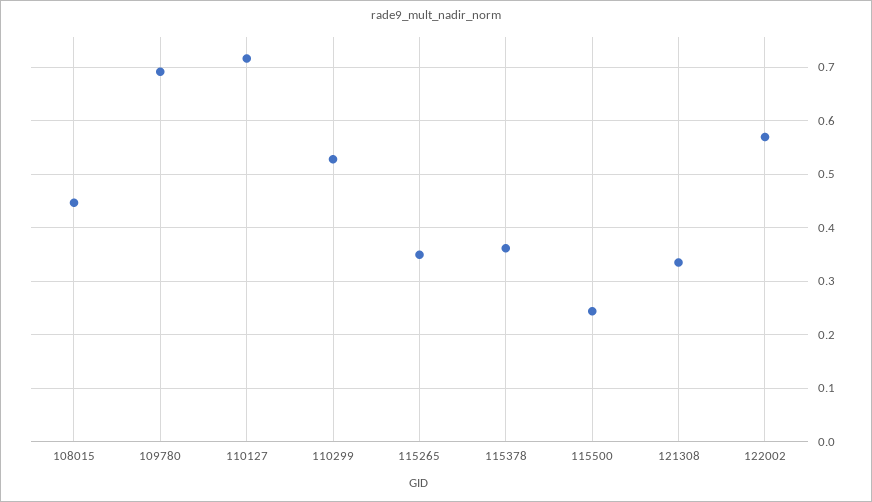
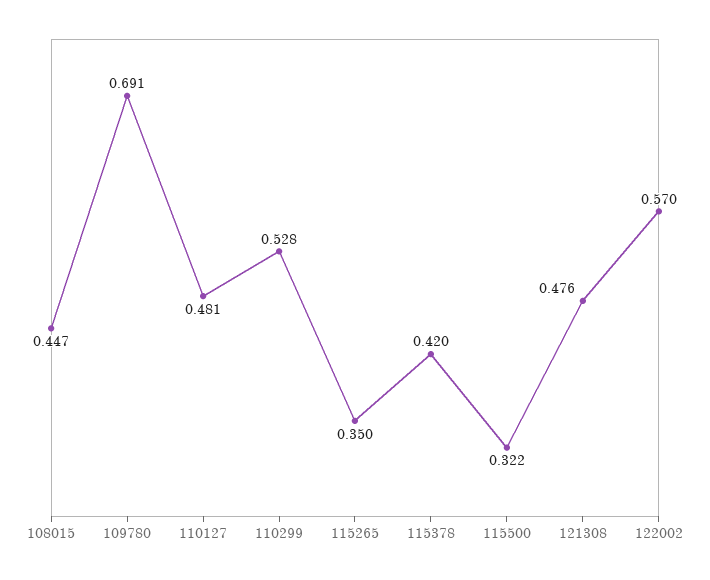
  {
    "108015": 0.447,
    "109780": 0.691,
-   "110127": 0.72,
+   "110127": 0.481,
    "110299": 0.528,
    "115265": 0.35,
-   "115378": 0.36,
+   "115378": 0.42,
-   "115500": 0.24,
+   "115500": 0.322,
-   "121308": 0.34,
+   "121308": 0.476,
    "122002": 0.57
  }

